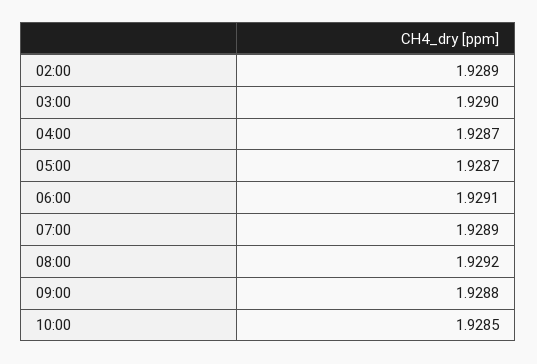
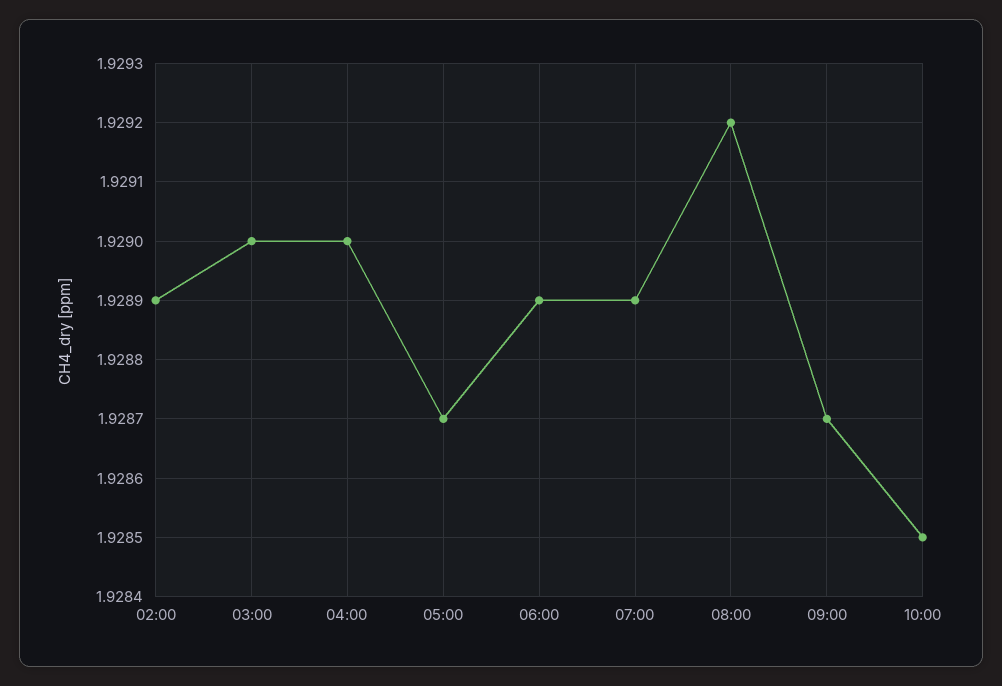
  {
    "02:00": 1.9289,
    "03:00": 1.929,
-   "04:00": 1.9287,
+   "04:00": 1.929,
    "05:00": 1.9287,
-   "06:00": 1.9291,
+   "06:00": 1.9289,
    "07:00": 1.9289,
    "08:00": 1.9292,
-   "09:00": 1.9288,
+   "09:00": 1.9287,
    "10:00": 1.9285
  }

